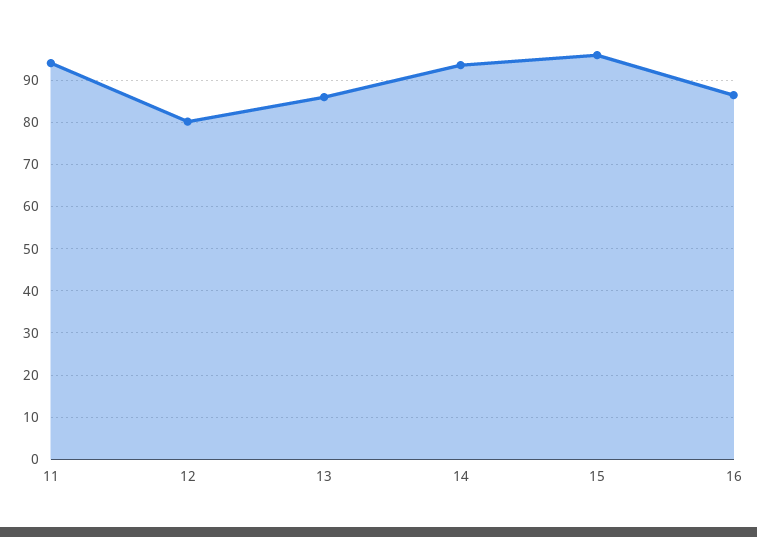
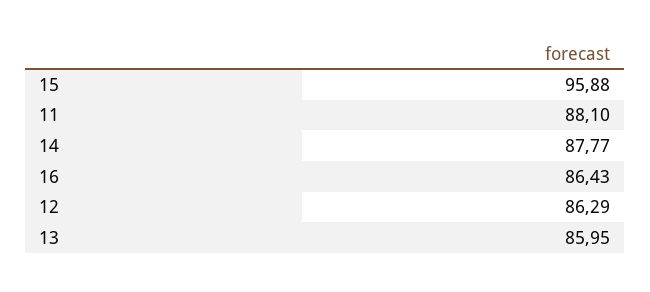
  {
-   "11": 94,
+   "11": 88.1,
-   "12": 80,
+   "12": 86.29,
    "13": 85.95,
-   "14": 94,
+   "14": 87.77,
    "15": 95.88,
    "16": 86.43
  }

